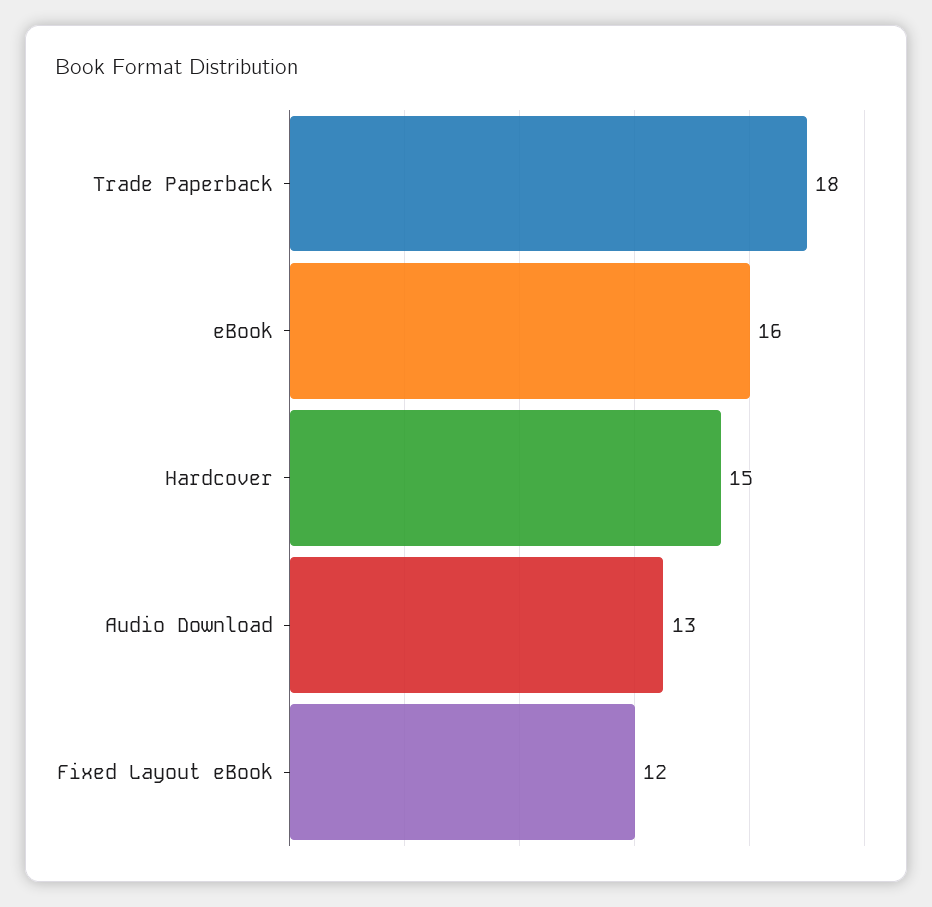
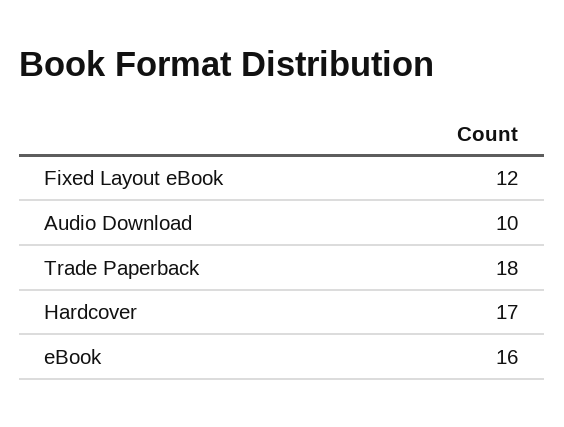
  {
    "Trade Paperback": 18,
    "eBook": 16,
-   "Hardcover": 15,
+   "Hardcover": 17,
-   "Audio Download": 13,
+   "Audio Download": 10,
    "Fixed Layout eBook": 12
  }

